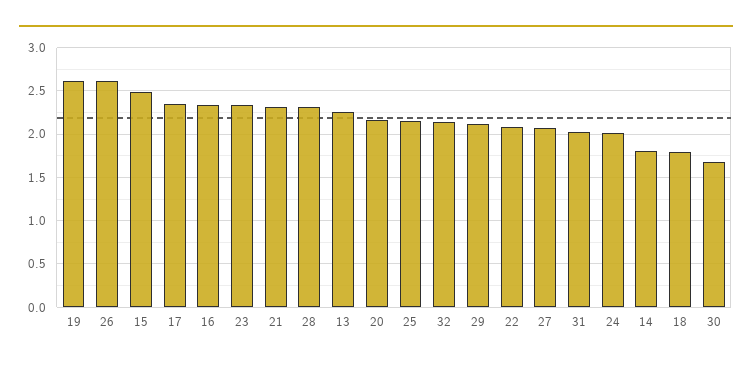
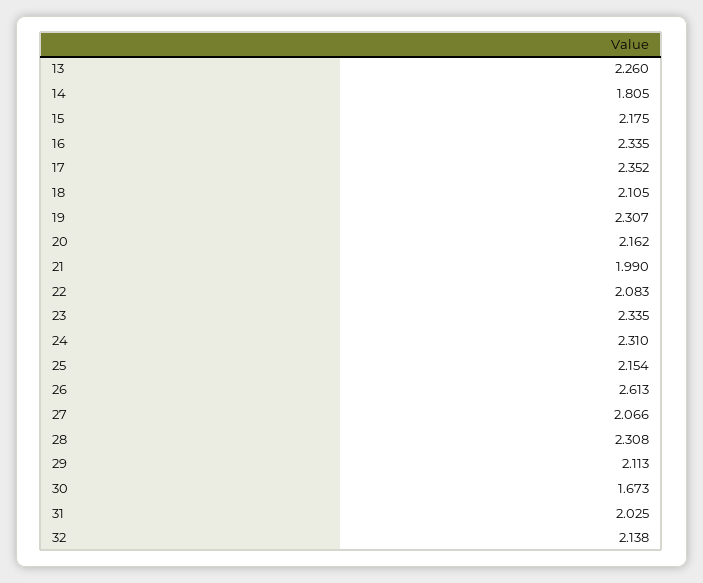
  {
-   "19": 2.6,
+   "19": 2.307,
    "26": 2.613,
-   "15": 2.5,
+   "15": 2.175,
    "17": 2.352,
    "16": 2.335,
    "23": 2.335,
-   "21": 2.3,
+   "21": 1.99,
    "28": 2.308,
    "13": 2.26,
    "20": 2.162,
    "25": 2.154,
    "32": 2.138,
    "29": 2.113,
    "22": 2.083,
    "27": 2.066,
    "31": 2.025,
-   "24": 2,
+   "24": 2.31,
    "14": 1.805,
-   "18": 1.8,
+   "18": 2.105,
    "30": 1.673
  }

